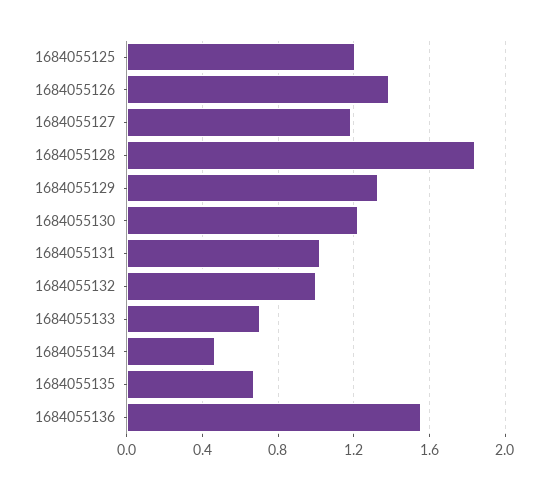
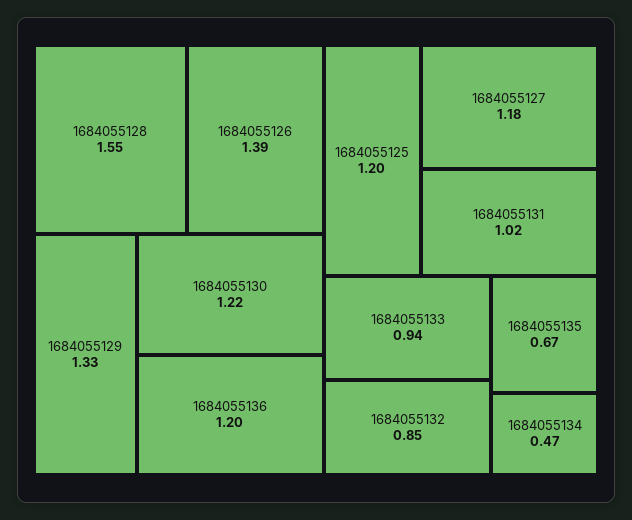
  {
    "1684055125": 1.2,
    "1684055126": 1.39,
    "1684055127": 1.18,
-   "1684055128": 1.85,
+   "1684055128": 1.55,
    "1684055129": 1.33,
    "1684055130": 1.22,
    "1684055131": 1.02,
-   "1684055132": 1,
+   "1684055132": 0.85,
-   "1684055133": 0.7,
+   "1684055133": 0.94,
    "1684055134": 0.47,
    "1684055135": 0.67,
-   "1684055136": 1.55
+   "1684055136": 1.2
  }

